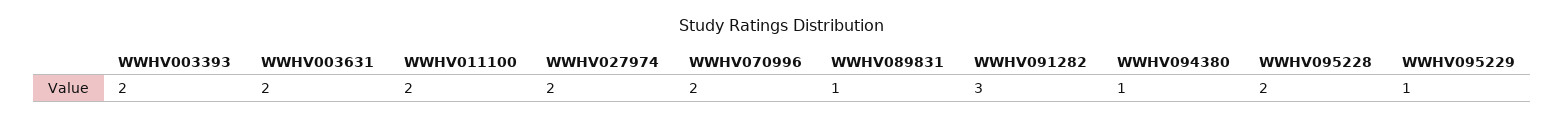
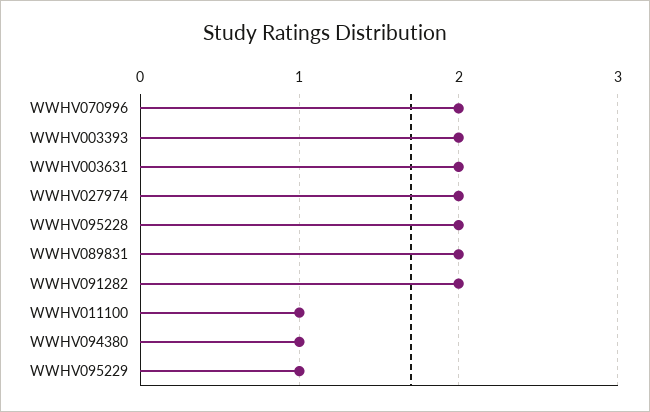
  {
    "WWHV003393": 2,
    "WWHV003631": 2,
-   "WWHV011100": 2,
+   "WWHV011100": 1,
    "WWHV027974": 2,
    "WWHV070996": 2,
-   "WWHV089831": 1,
+   "WWHV089831": 2,
-   "WWHV091282": 3,
+   "WWHV091282": 2,
    "WWHV094380": 1,
    "WWHV095228": 2,
    "WWHV095229": 1
  }

